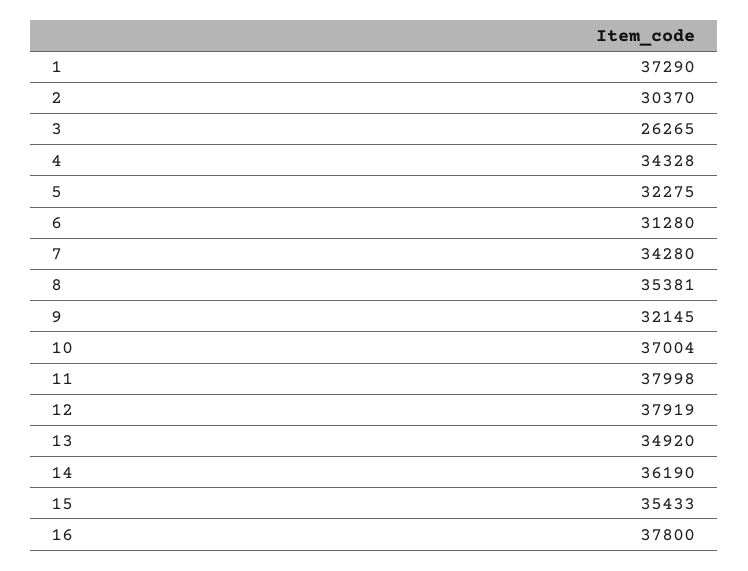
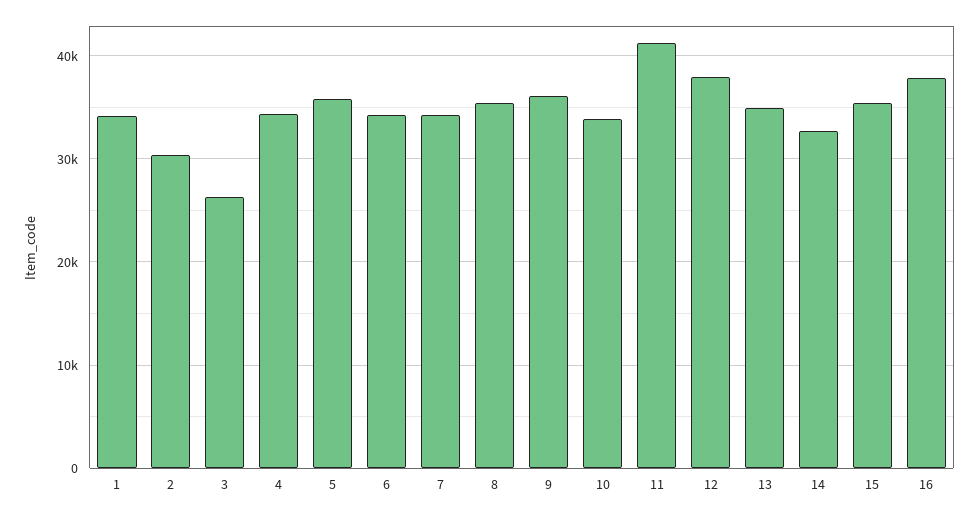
  {
-   "1": 37290,
+   "1": 34000,
    "2": 30370,
    "3": 26265,
    "4": 34328,
-   "5": 32275,
+   "5": 36000,
-   "6": 31280,
+   "6": 34000,
    "7": 34280,
    "8": 35381,
-   "9": 32145,
+   "9": 36000,
-   "10": 37004,
+   "10": 34000,
-   "11": 37998,
+   "11": 41000,
    "12": 37919,
    "13": 34920,
-   "14": 36190,
+   "14": 33000,
    "15": 35433,
    "16": 37800
  }

